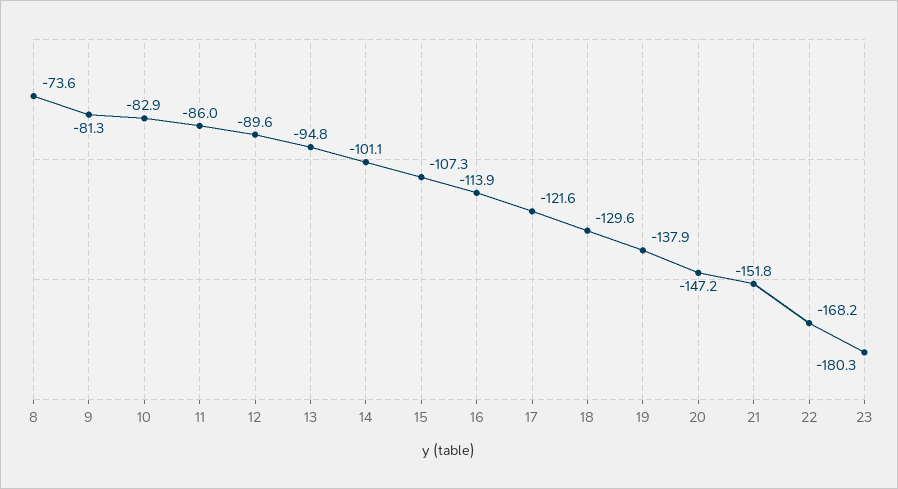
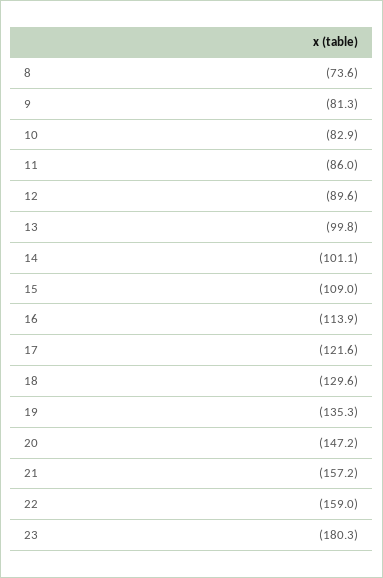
  {
    "8": -73.6,
    "9": -81.3,
    "10": -82.9,
    "11": -86,
    "12": -89.6,
-   "13": -94.8,
+   "13": -99.8,
    "14": -101.1,
-   "15": -107.3,
+   "15": -109,
    "16": -113.9,
    "17": -121.6,
    "18": -129.6,
-   "19": -137.9,
+   "19": -135.3,
    "20": -147.2,
-   "21": -151.8,
+   "21": -157.2,
-   "22": -168.2,
+   "22": -159,
    "23": -180.3
  }

